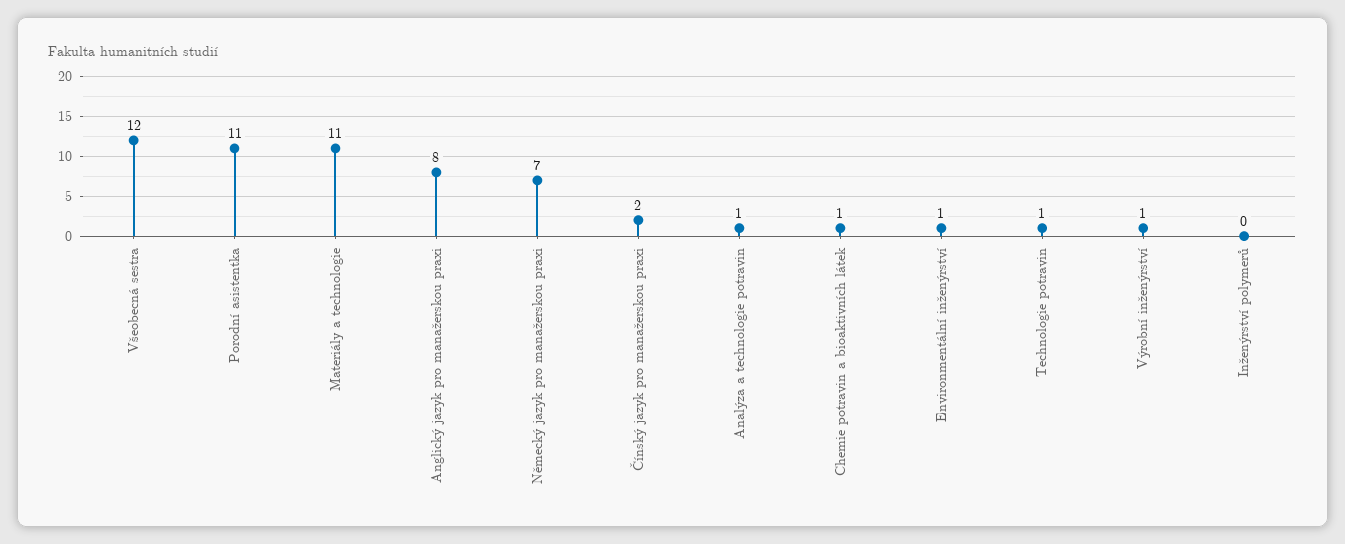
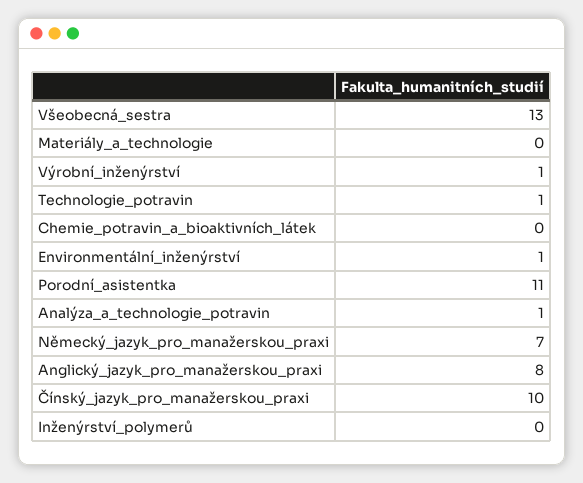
  {
-   "Všeobecná sestra": 12,
+   "Všeobecná sestra": 13,
    "Porodní asistentka": 11,
-   "Materiály a technologie": 11,
+   "Materiály a technologie": 0,
    "Anglický jazyk pro manažerskou praxi": 8,
    "Německý jazyk pro manažerskou praxi": 7,
-   "Čínský jazyk pro manažerskou praxi": 2,
+   "Čínský jazyk pro manažerskou praxi": 10,
    "Analýza a technologie potravin": 1,
-   "Chemie potravin a bioaktivních látek": 1,
+   "Chemie potravin a bioaktivních látek": 0,
    "Environmentální inženýrství": 1,
    "Technologie potravin": 1,
    "Výrobní inženýrství": 1,
    "Inženýrství polymerů": 0
  }

